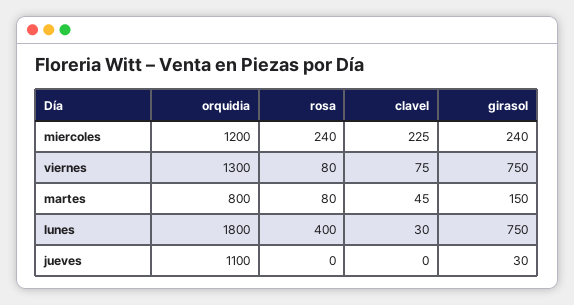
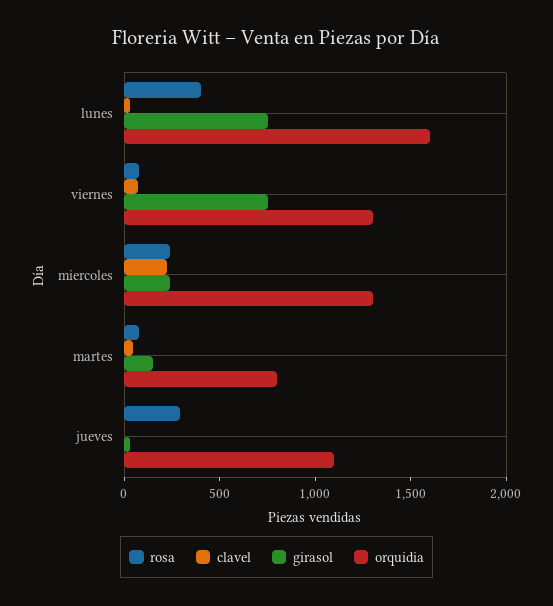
  {
    "orquidia": {
-     "miercoles": 1200,
+     "miercoles": 1300,
      "viernes": 1300,
      "martes": 800,
-     "lunes": 1800,
+     "lunes": 1600,
      "jueves": 1100
    },
    "rosa": {
      "miercoles": 240,
      "viernes": 80,
      "martes": 80,
      "lunes": 400,
-     "jueves": 0
+     "jueves": 300
    },
    "clavel": {
      "miercoles": 225,
      "viernes": 75,
      "martes": 45,
      "lunes": 30,
      "jueves": 0
    },
    "girasol": {
      "miercoles": 240,
      "viernes": 750,
      "martes": 150,
      "lunes": 750,
      "jueves": 30
    }
  }

